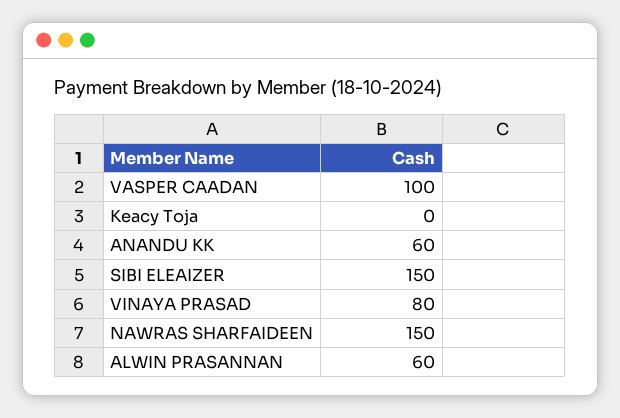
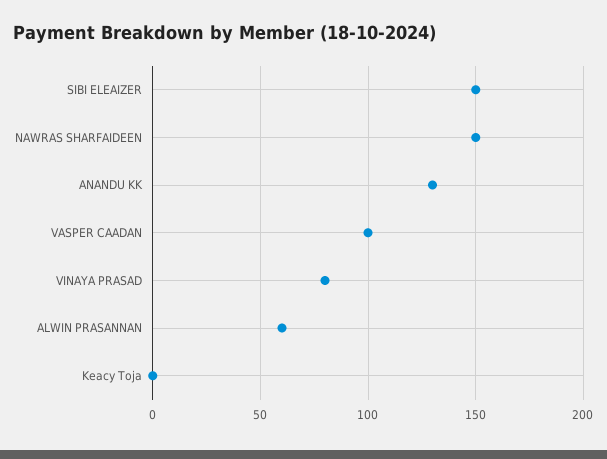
  {
    "VASPER CAADAN": 100,
    "Keacy Toja": 0,
-   "ANANDU KK": 60,
+   "ANANDU KK": 130,
    "SIBI ELEAIZER": 150,
    "VINAYA PRASAD": 80,
    "NAWRAS SHARFAIDEEN": 150,
    "ALWIN PRASANNAN": 60
  }

